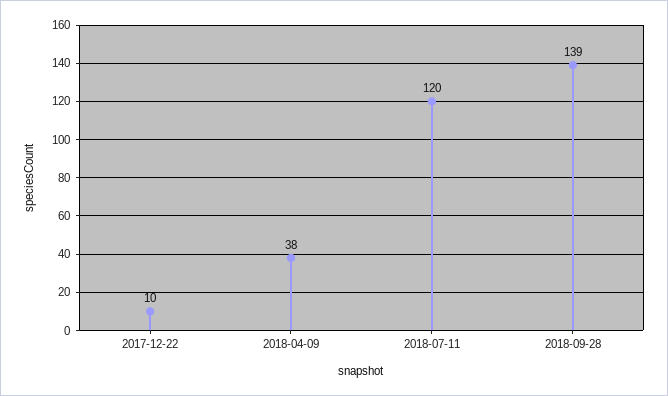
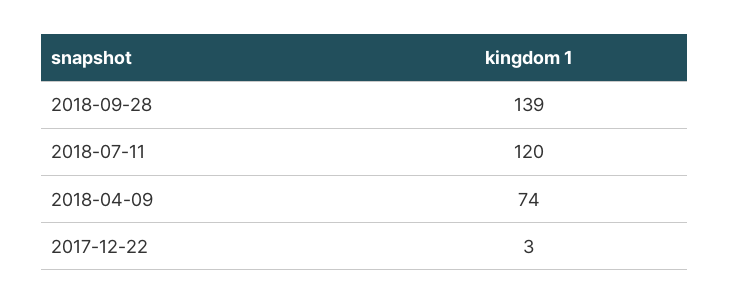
  {
-   "2017-12-22": 10,
+   "2017-12-22": 3,
-   "2018-04-09": 38,
+   "2018-04-09": 74,
    "2018-07-11": 120,
    "2018-09-28": 139
  }

